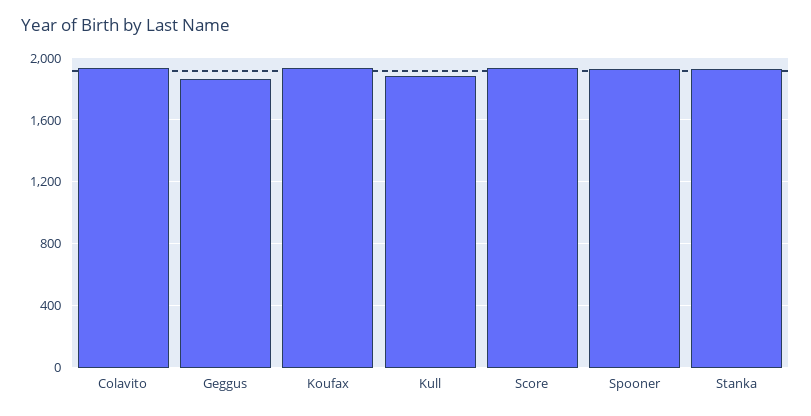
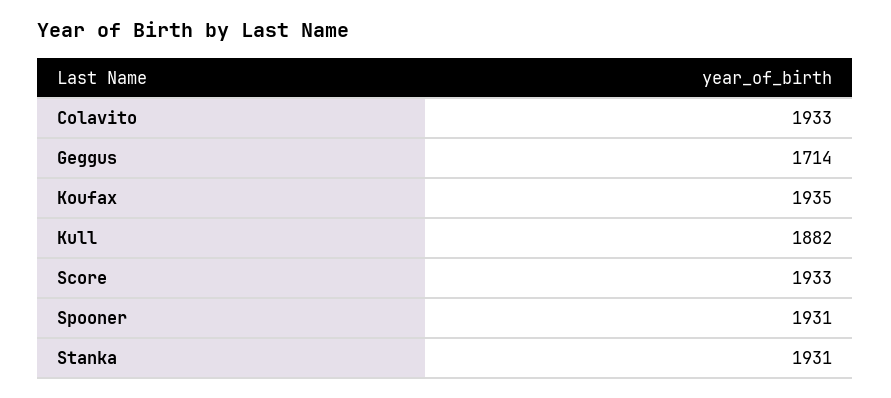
  {
    "Colavito": 1933,
-   "Geggus": 1850,
+   "Geggus": 1714,
    "Koufax": 1935,
    "Kull": 1882,
    "Score": 1933,
    "Spooner": 1931,
    "Stanka": 1931
  }

